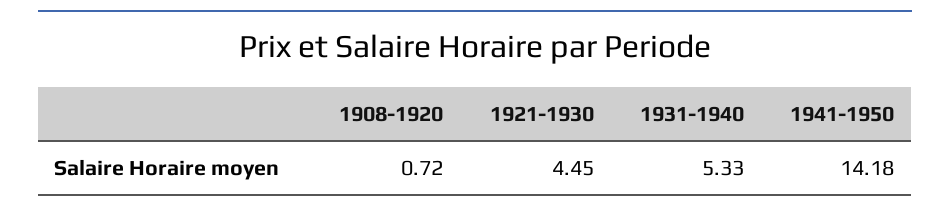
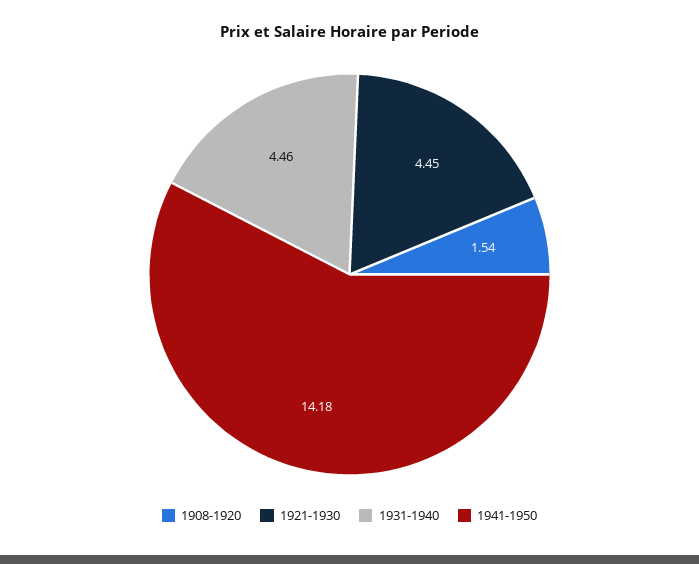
  {
-   "1908-1920": 0.72,
+   "1908-1920": 1.54,
    "1921-1930": 4.45,
-   "1931-1940": 5.33,
+   "1931-1940": 4.46,
    "1941-1950": 14.18
  }

